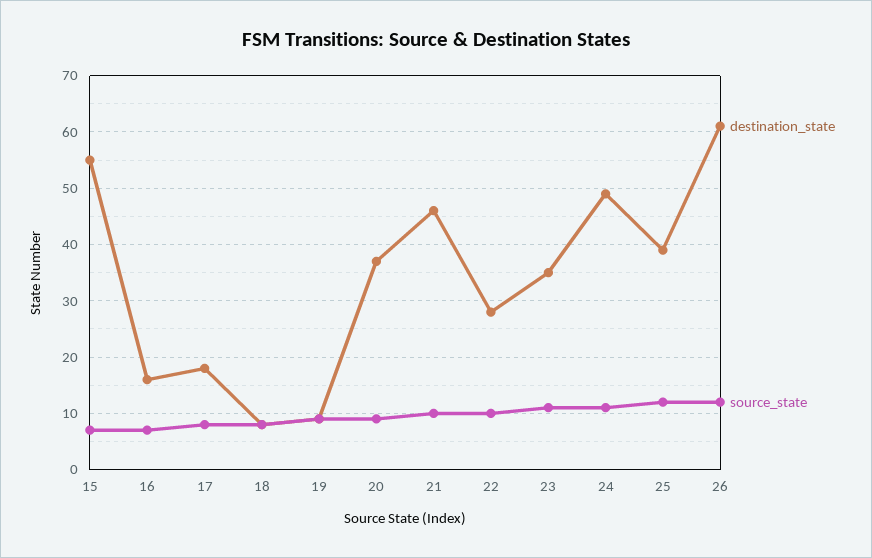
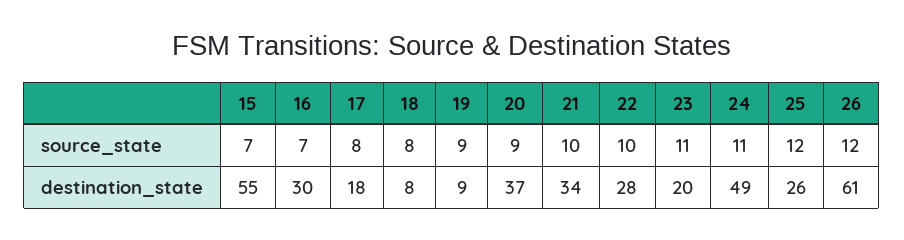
  {
    "destination_state": {
      "15": 55,
-     "16": 15,
+     "16": 30,
      "17": 18,
      "18": 8,
      "19": 9,
      "20": 37,
-     "21": 45,
+     "21": 34,
      "22": 28,
-     "23": 35,
+     "23": 20,
      "24": 49,
-     "25": 40,
+     "25": 26,
      "26": 61
    },
    "source_state": {
      "15": 7,
      "16": 7,
      "17": 8,
      "18": 8,
      "19": 9,
      "20": 9,
      "21": 10,
      "22": 10,
      "23": 11,
      "24": 11,
      "25": 12,
      "26": 12
    }
  }

